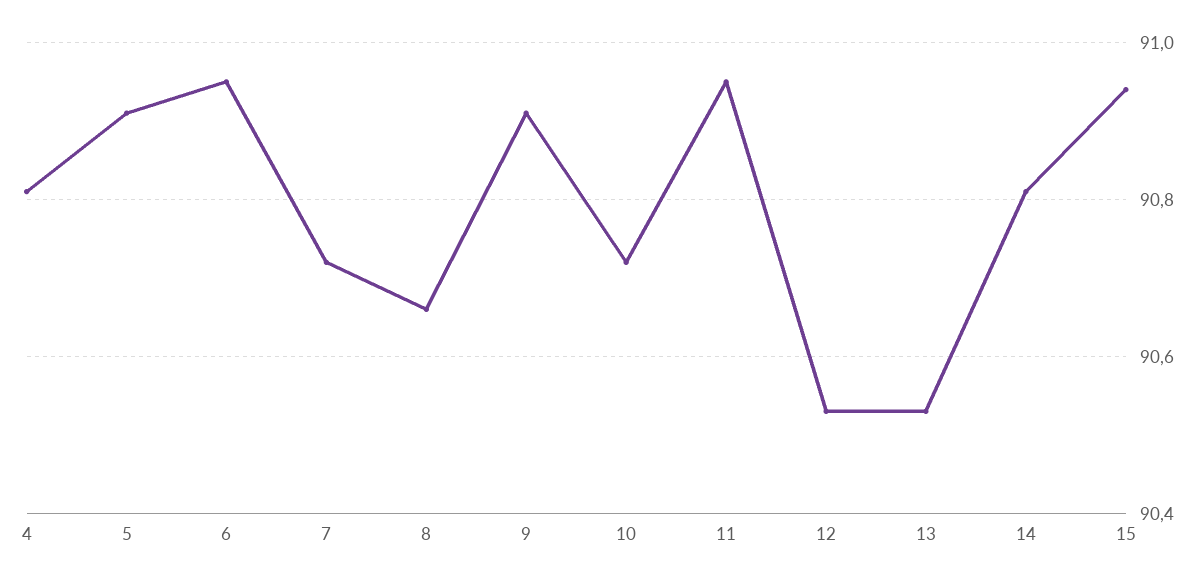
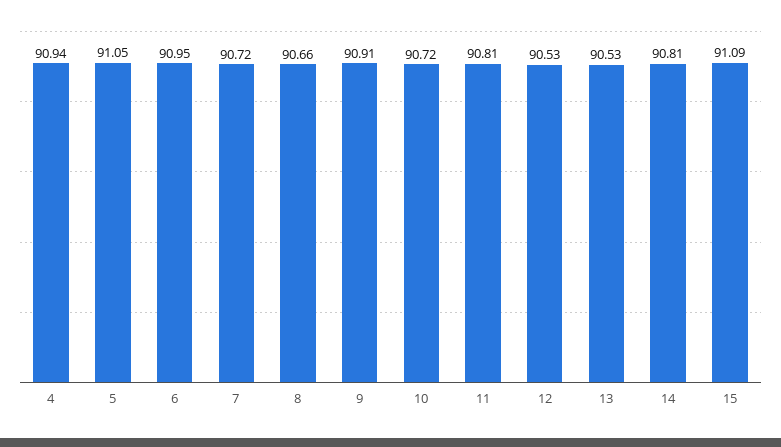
  {
-   "4": 90.8,
+   "4": 90.94,
-   "5": 90.9,
+   "5": 91.05,
    "6": 90.95,
    "7": 90.72,
    "8": 90.66,
    "9": 90.91,
    "10": 90.72,
-   "11": 90.95,
+   "11": 90.81,
    "12": 90.53,
    "13": 90.53,
    "14": 90.81,
-   "15": 90.95
+   "15": 91.09
  }

